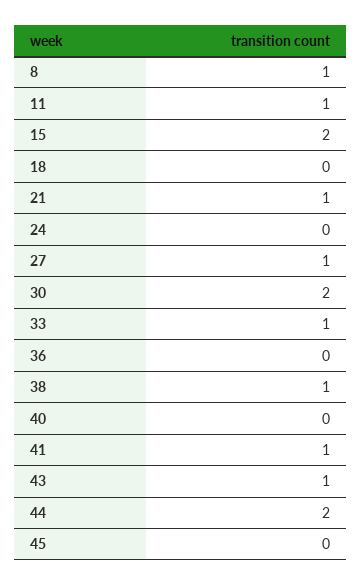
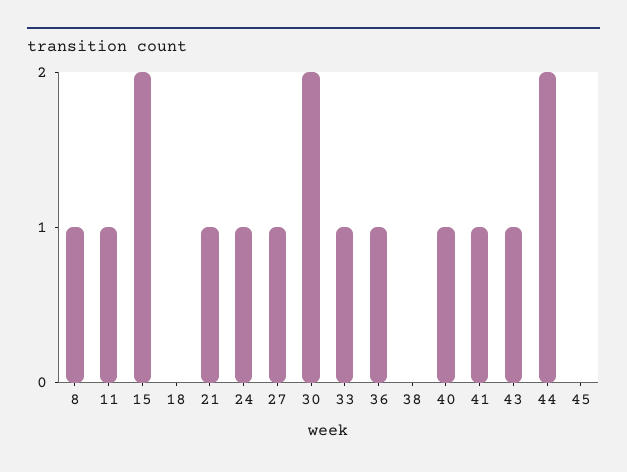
  {
    "8": 1,
    "11": 1,
    "15": 2,
    "18": 0,
    "21": 1,
-   "24": 0,
+   "24": 1,
    "27": 1,
    "30": 2,
    "33": 1,
-   "36": 0,
+   "36": 1,
-   "38": 1,
+   "38": 0,
-   "40": 0,
+   "40": 1,
    "41": 1,
    "43": 1,
    "44": 2,
    "45": 0
  }

